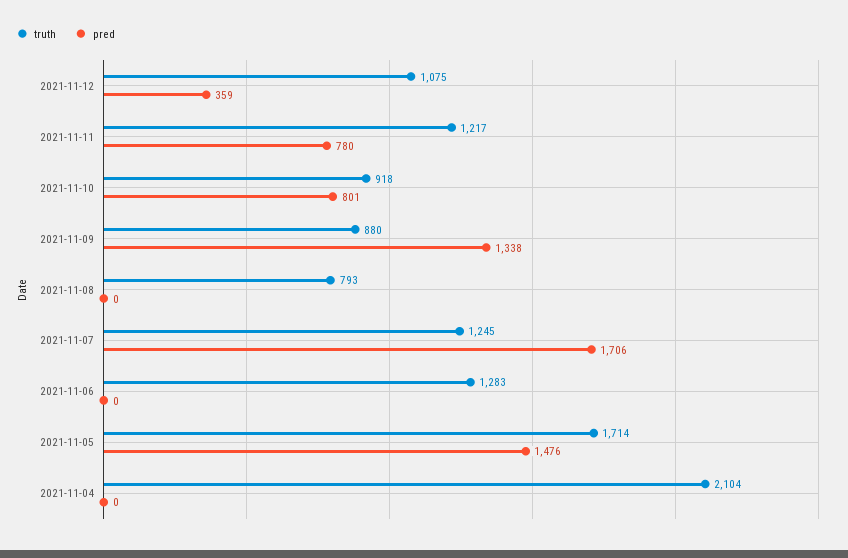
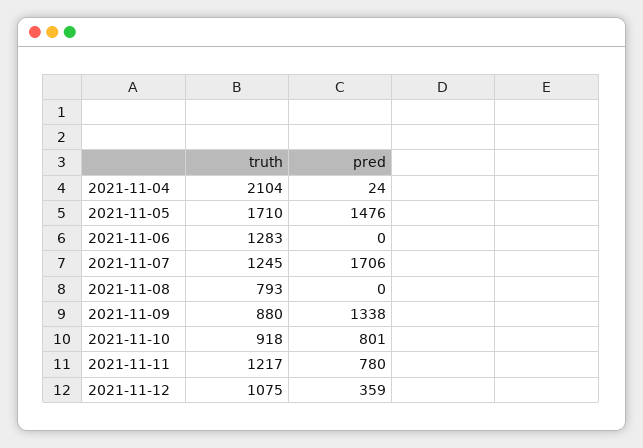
  {
    "truth": {
      "2021-11-12": 1075,
      "2021-11-11": 1217,
      "2021-11-10": 918,
      "2021-11-09": 880,
      "2021-11-08": 793,
      "2021-11-07": 1245,
      "2021-11-06": 1283,
-     "2021-11-05": 1714,
+     "2021-11-05": 1710,
      "2021-11-04": 2104
    },
    "pred": {
      "2021-11-12": 359,
      "2021-11-11": 780,
      "2021-11-10": 801,
      "2021-11-09": 1338,
      "2021-11-08": 0,
      "2021-11-07": 1706,
      "2021-11-06": 0,
      "2021-11-05": 1476,
-     "2021-11-04": 0
+     "2021-11-04": 24
    }
  }

